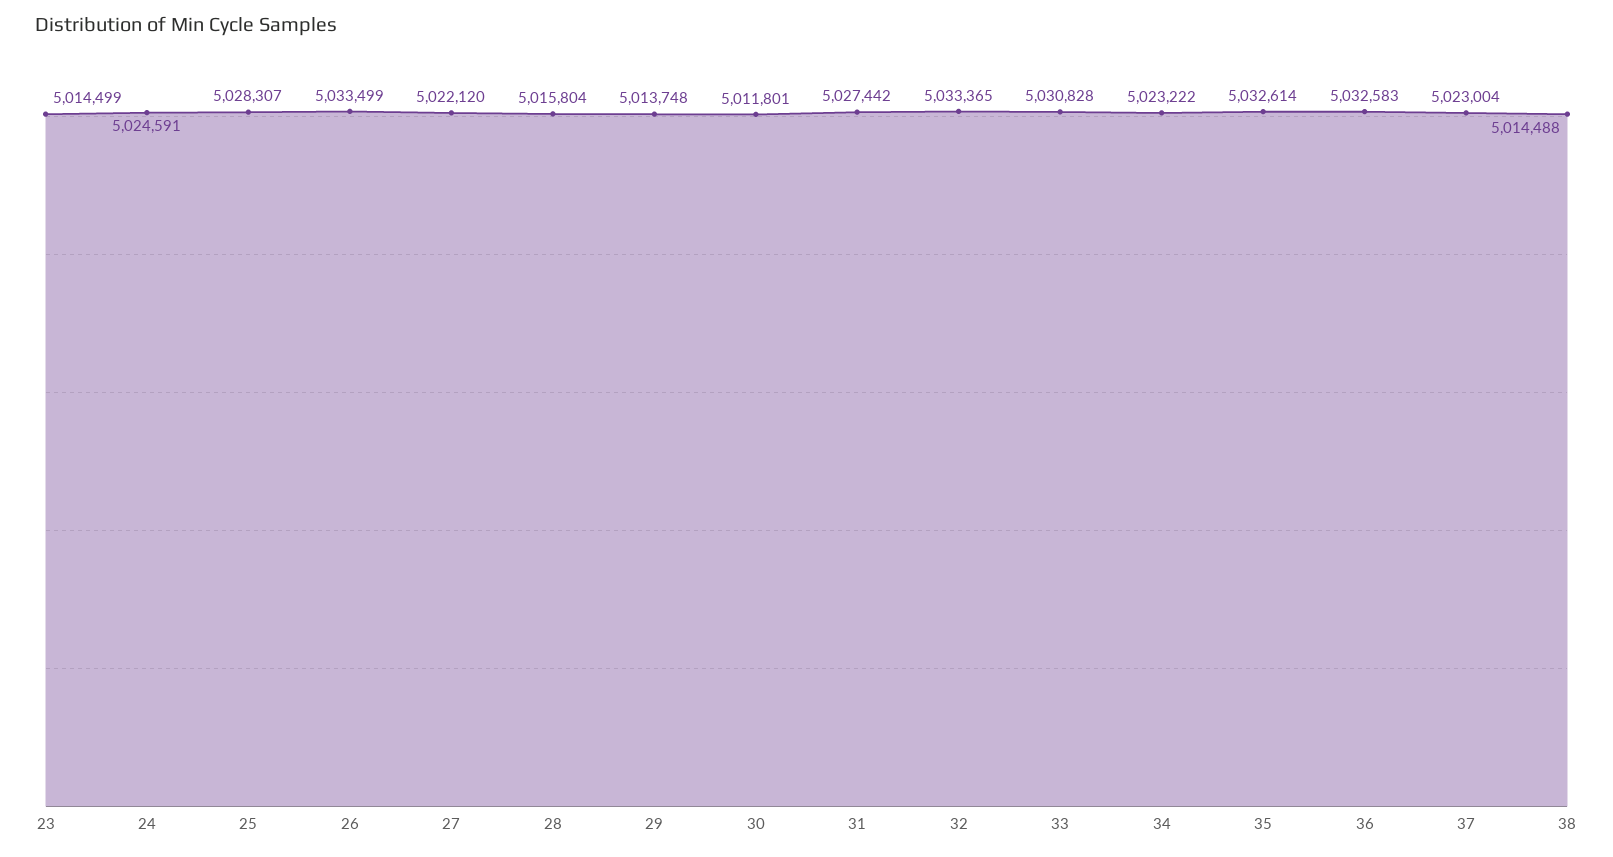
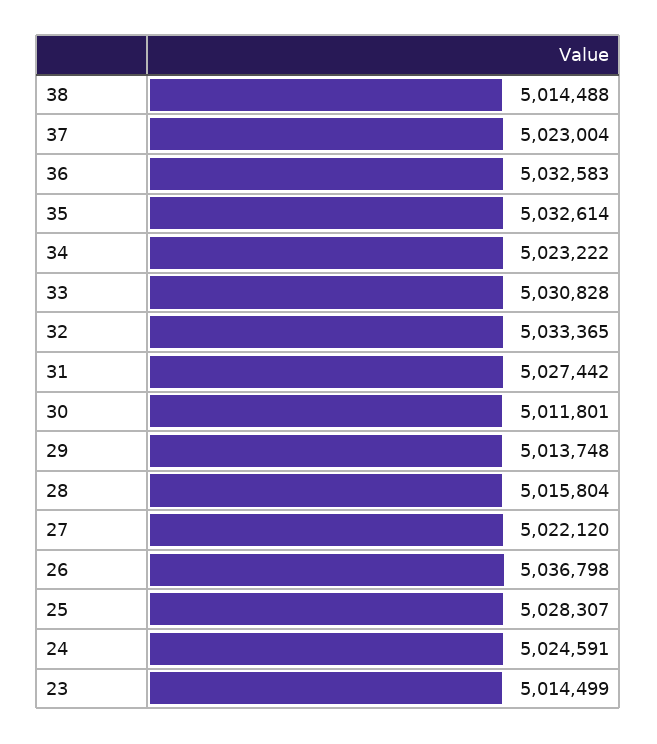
  {
    "23": 5014499,
    "24": 5024591,
    "25": 5028307,
-   "26": 5033499,
+   "26": 5036798,
    "27": 5022120,
    "28": 5015804,
    "29": 5013748,
    "30": 5011801,
    "31": 5027442,
    "32": 5033365,
    "33": 5030828,
    "34": 5023222,
    "35": 5032614,
    "36": 5032583,
    "37": 5023004,
    "38": 5014488
  }

